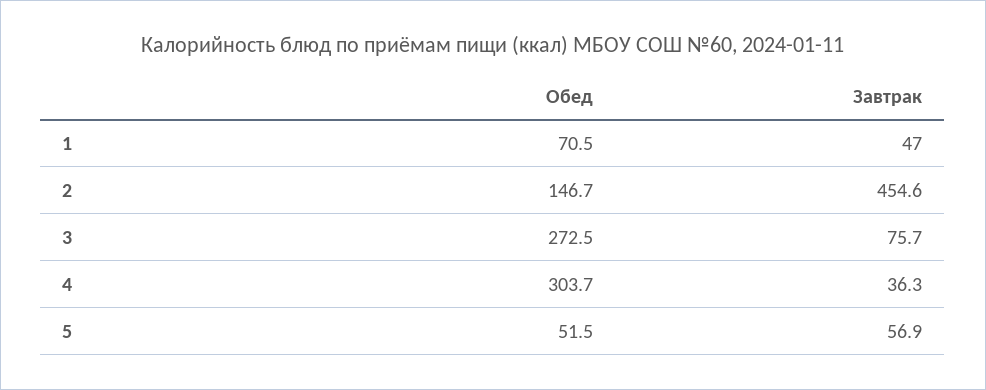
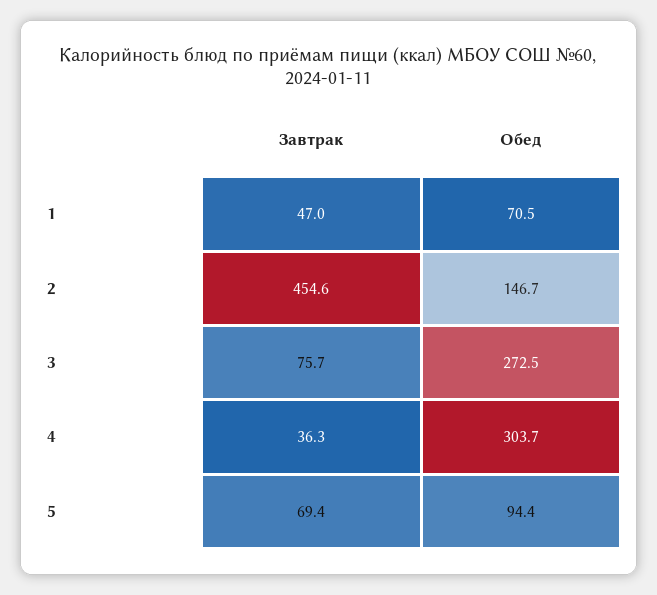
  {
    "Обед": {
      "1": 70.5,
      "2": 146.7,
      "3": 272.5,
      "4": 303.7,
-     "5": 51.5
+     "5": 94.4
    },
    "Завтрак": {
      "1": 47,
      "2": 454.6,
      "3": 75.7,
      "4": 36.3,
-     "5": 56.9
+     "5": 69.4
    }
  }

